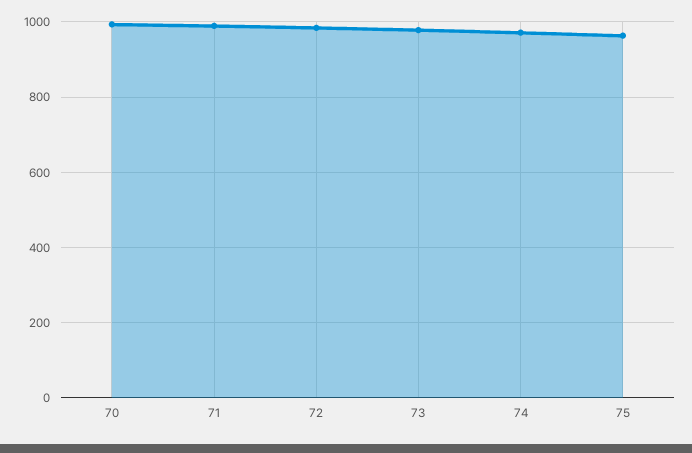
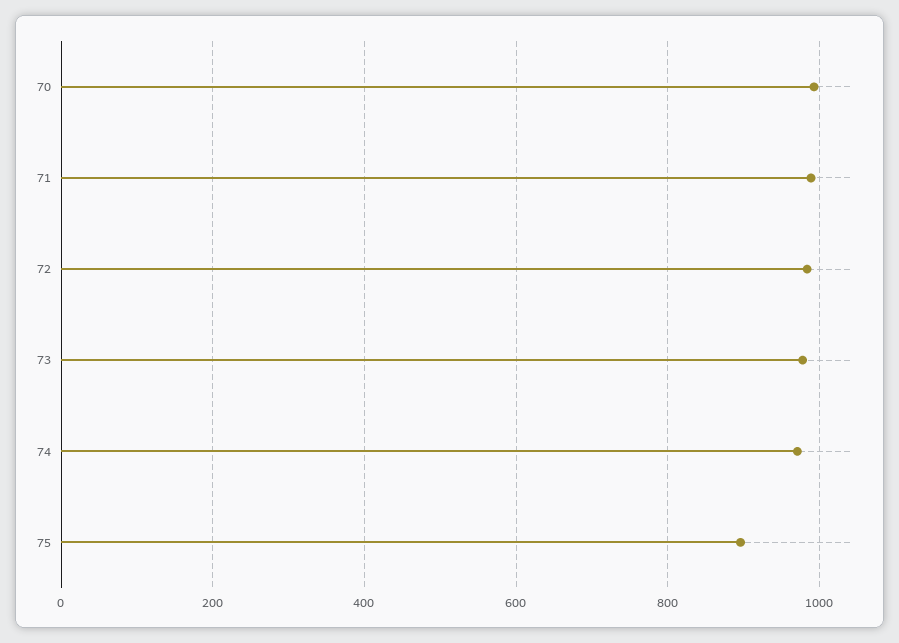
  {
    "70": 1000,
    "71": 980,
    "72": 980,
    "73": 980,
    "74": 980,
-   "75": 960
+   "75": 900
  }

